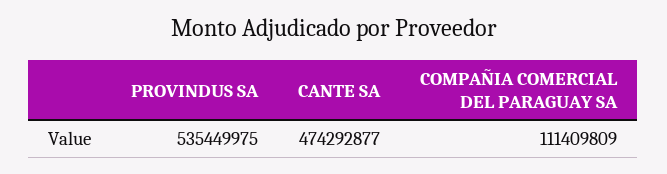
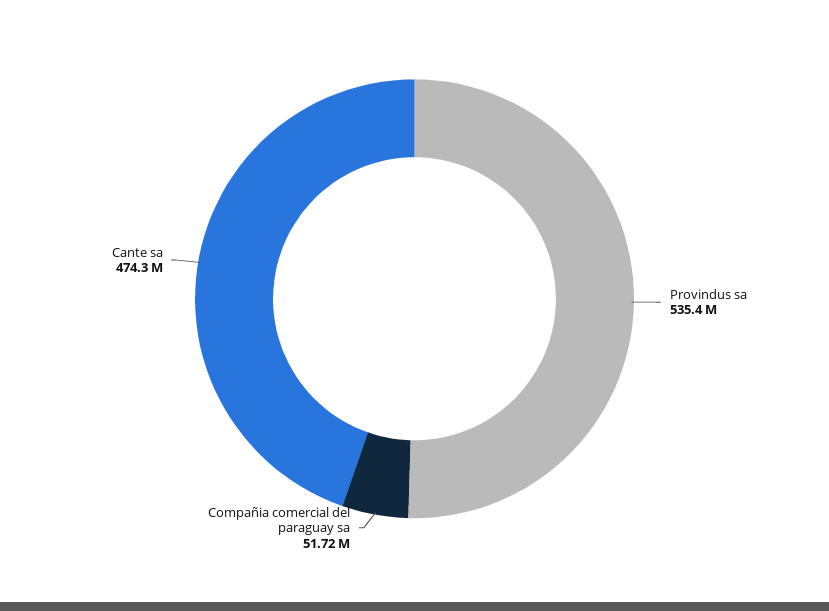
  {
    "PROVINDUS SA": 535449975,
    "CANTE SA": 474292877,
-   "COMPAÑIA COMERCIAL DEL PARAGUAY SA": 111409809
+   "COMPAÑIA COMERCIAL DEL PARAGUAY SA": 51720000
  }

